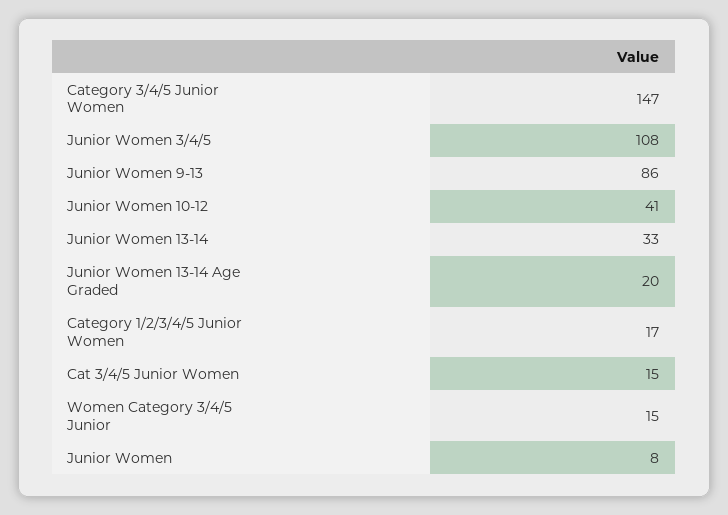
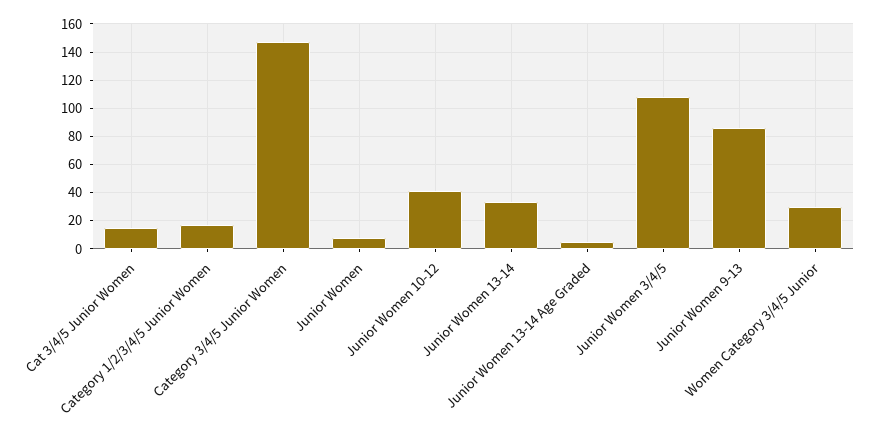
  {
    "Category 3/4/5 Junior Women": 147,
    "Junior Women 3/4/5": 108,
    "Junior Women 9-13": 86,
    "Junior Women 10-12": 41,
    "Junior Women 13-14": 33,
-   "Junior Women 13-14 Age Graded": 20,
+   "Junior Women 13-14 Age Graded": 5,
    "Category 1/2/3/4/5 Junior Women": 17,
    "Cat 3/4/5 Junior Women": 15,
-   "Women Category 3/4/5 Junior": 15,
+   "Women Category 3/4/5 Junior": 30,
    "Junior Women": 8
  }

